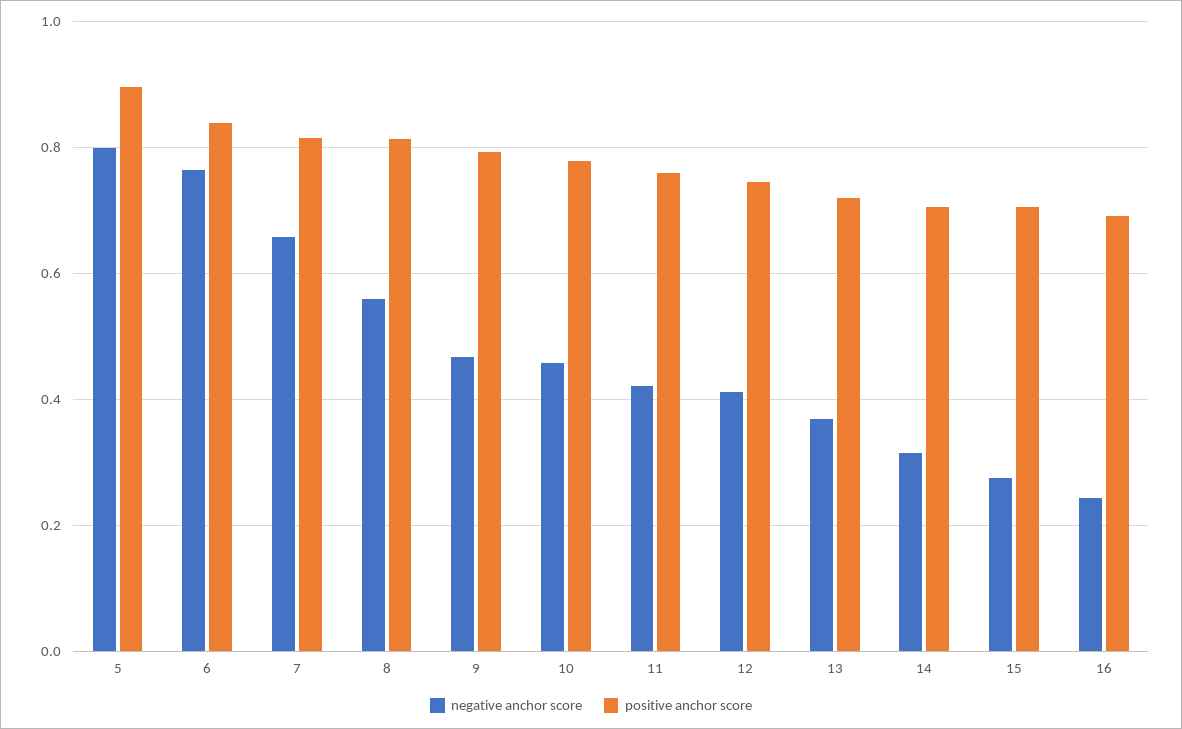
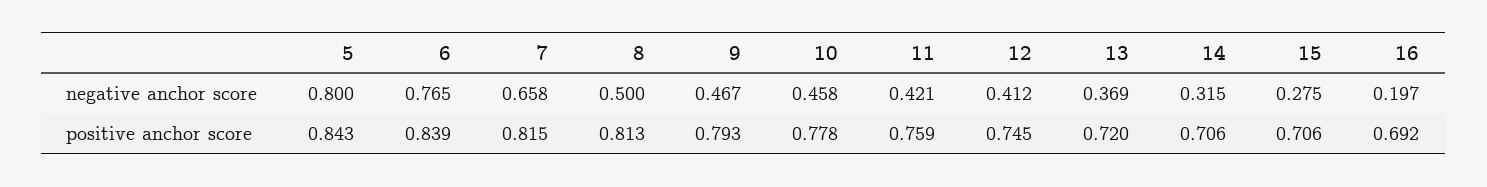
  {
    "negative anchor score": {
      "5": 0.8,
      "6": 0.765,
      "7": 0.658,
-     "8": 0.56,
+     "8": 0.5,
      "9": 0.467,
      "10": 0.458,
      "11": 0.421,
      "12": 0.412,
      "13": 0.369,
      "14": 0.315,
      "15": 0.275,
-     "16": 0.24
+     "16": 0.197
    },
    "positive anchor score": {
-     "5": 0.9,
+     "5": 0.843,
      "6": 0.839,
      "7": 0.815,
      "8": 0.813,
      "9": 0.793,
      "10": 0.778,
      "11": 0.759,
      "12": 0.745,
      "13": 0.72,
      "14": 0.706,
      "15": 0.706,
      "16": 0.692
    }
  }

